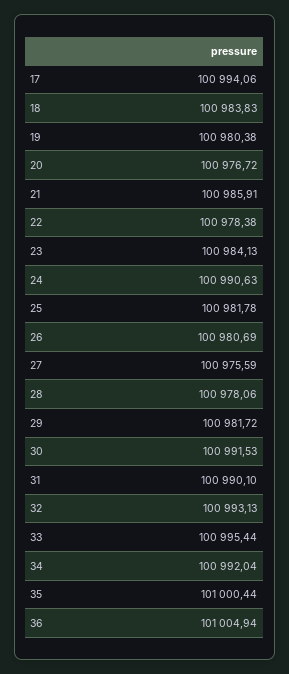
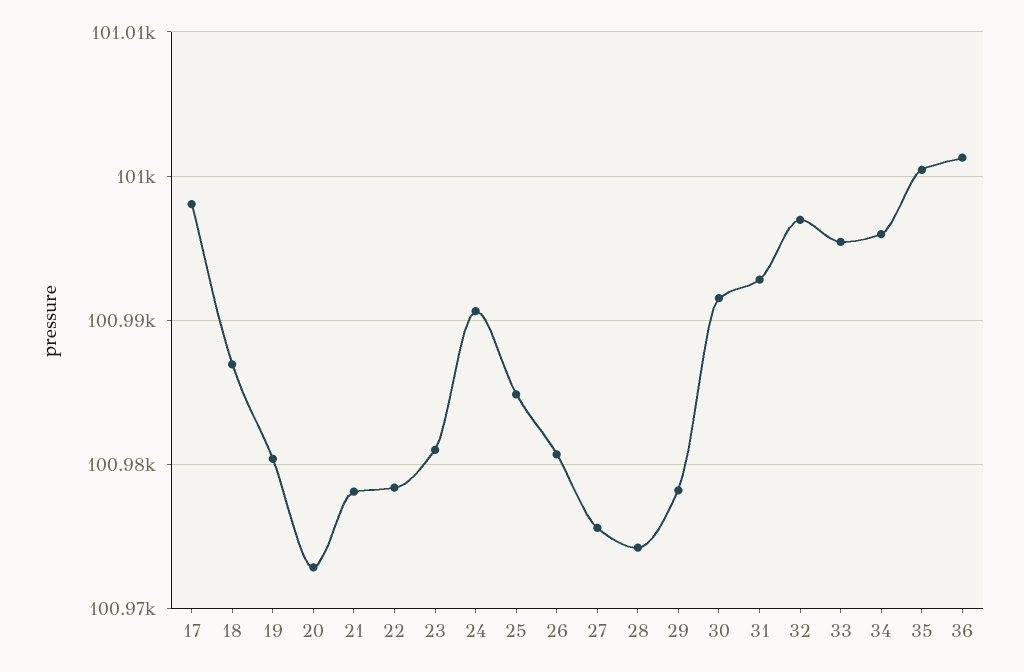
  {
-   "17": 100994.06,
+   "17": 100998,
-   "18": 100983.83,
+   "18": 100987,
    "19": 100980.38,
-   "20": 100976.72,
+   "20": 100973,
-   "21": 100985.91,
+   "21": 100978,
    "22": 100978.38,
-   "23": 100984.13,
+   "23": 100981,
    "24": 100990.63,
-   "25": 100981.78,
+   "25": 100985,
    "26": 100980.69,
    "27": 100975.59,
-   "28": 100978.06,
+   "28": 100974,
-   "29": 100981.72,
+   "29": 100978,
    "30": 100991.53,
-   "31": 100990.1,
+   "31": 100993,
-   "32": 100993.13,
+   "32": 100997,
    "33": 100995.44,
-   "34": 100992.04,
+   "34": 100996,
    "35": 101000.44,
-   "36": 101004.94
+   "36": 101001
  }

